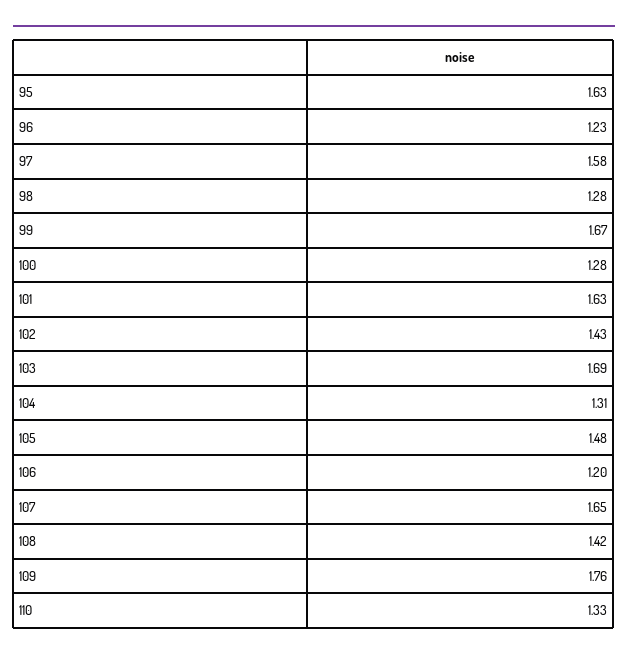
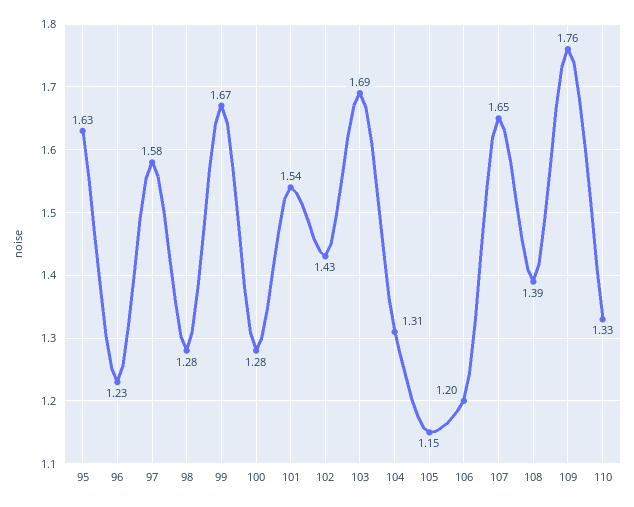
  {
    "95": 1.63,
    "96": 1.23,
    "97": 1.58,
    "98": 1.28,
    "99": 1.67,
    "100": 1.28,
-   "101": 1.63,
+   "101": 1.54,
    "102": 1.43,
    "103": 1.69,
    "104": 1.31,
-   "105": 1.48,
+   "105": 1.15,
    "106": 1.2,
    "107": 1.65,
-   "108": 1.42,
+   "108": 1.39,
    "109": 1.76,
    "110": 1.33
  }

